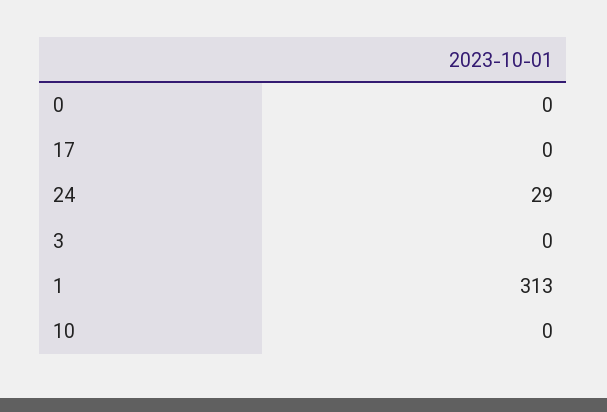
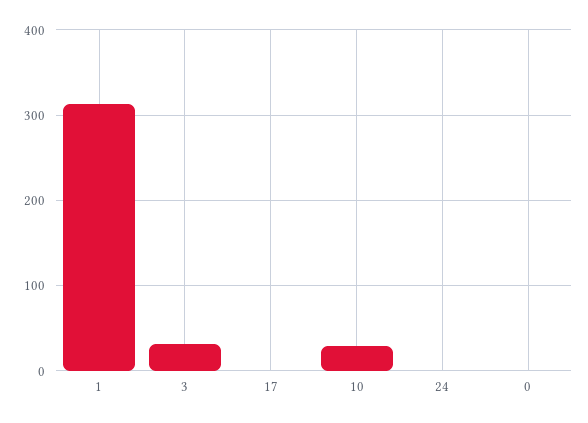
  {
    "0": 0,
    "17": 0,
-   "24": 29,
+   "24": 0,
-   "3": 0,
+   "3": 30,
    "1": 313,
-   "10": 0
+   "10": 30
  }

